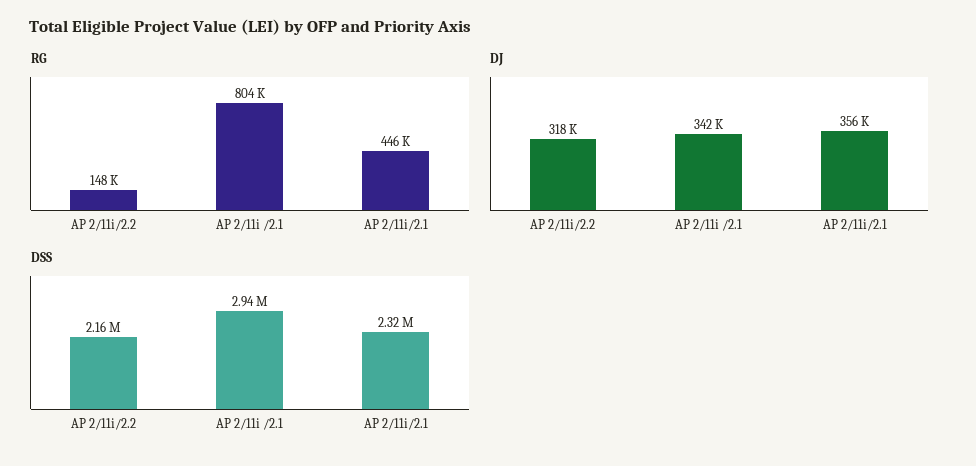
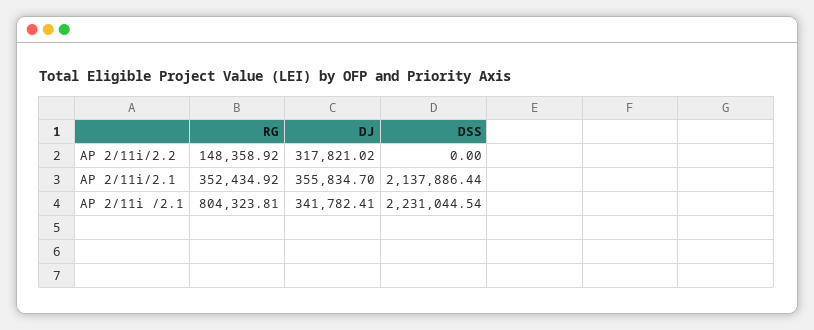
  {
    "RG": {
      "AP 2/11i/2.2": 148358.92,
      "AP 2/11i /2.1": 804323.81,
-     "AP 2/11i/2.1": 446000
+     "AP 2/11i/2.1": 352434.92
    },
    "DJ": {
      "AP 2/11i/2.2": 317821.02,
      "AP 2/11i /2.1": 341782.41,
      "AP 2/11i/2.1": 355834.7
    },
    "DSS": {
-     "AP 2/11i/2.2": 2160000,
+     "AP 2/11i/2.2": 0,
-     "AP 2/11i /2.1": 2940000,
+     "AP 2/11i /2.1": 2231044.54,
-     "AP 2/11i/2.1": 2320000
+     "AP 2/11i/2.1": 2137886.44
    }
  }

